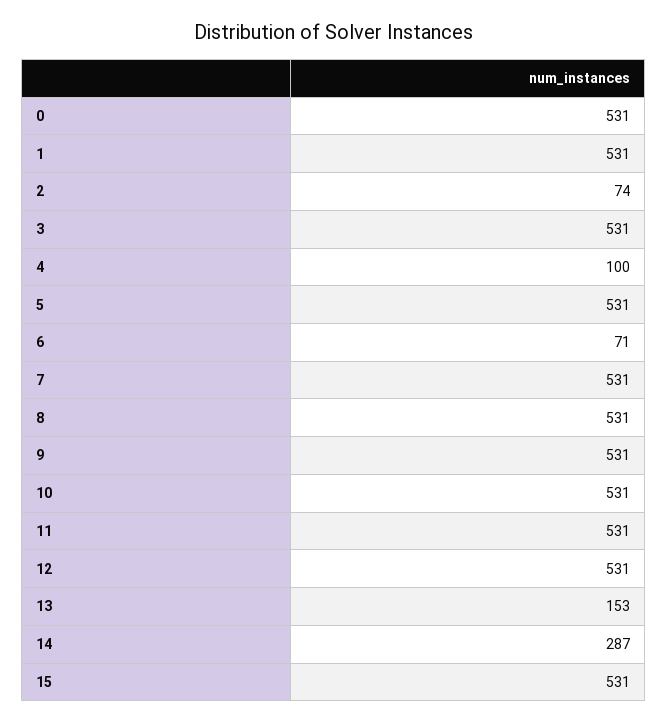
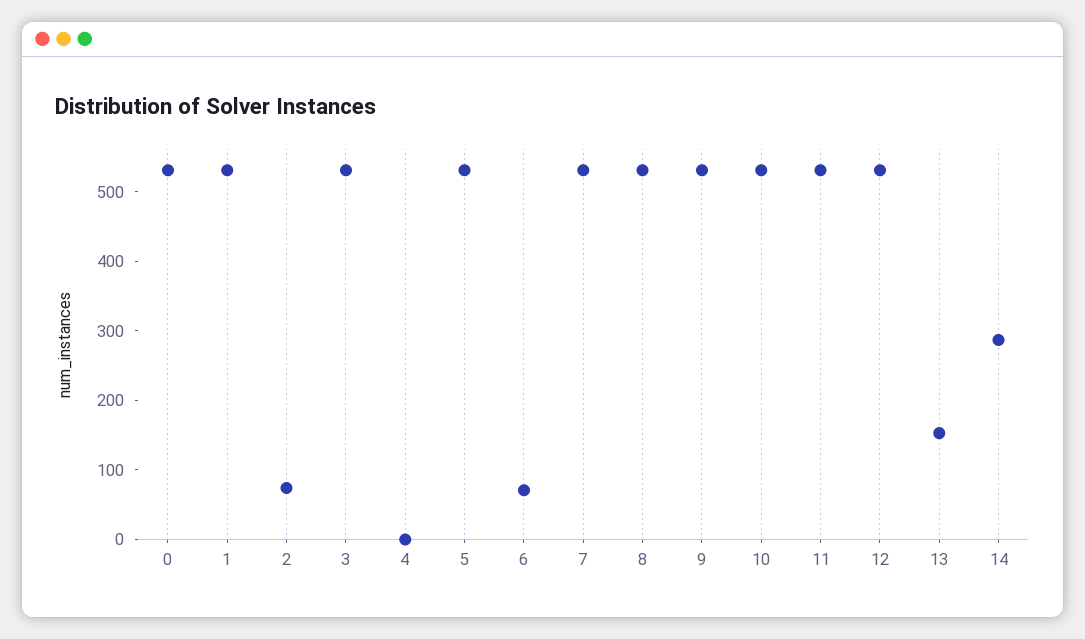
  {
    "0": 531,
    "1": 531,
    "2": 74,
    "3": 531,
-   "4": 100,
+   "4": 0,
    "5": 531,
    "6": 71,
    "7": 531,
    "8": 531,
    "9": 531,
    "10": 531,
    "11": 531,
    "12": 531,
    "13": 153,
-   "14": 287,
+   "14": 287
-   "15": 531
  }

